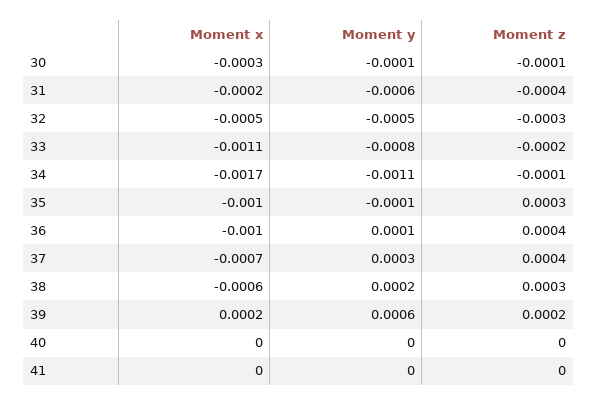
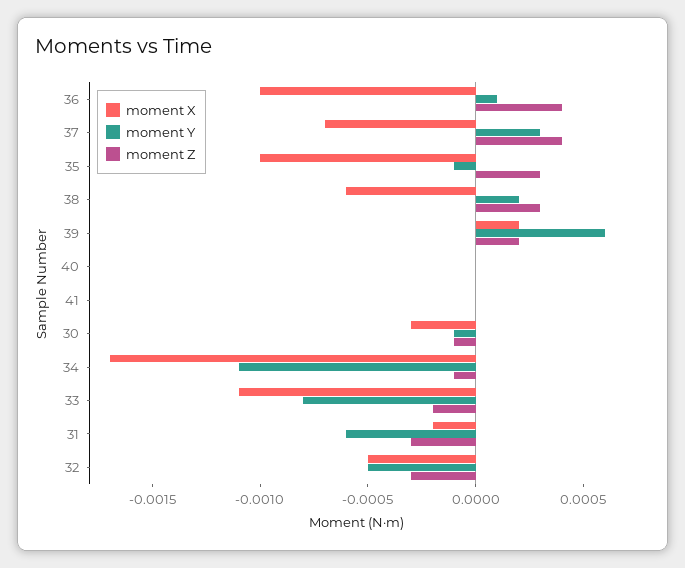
  {
    "Moment x": {
      "30": -0.0003,
      "31": -0.0002,
      "32": -0.0005,
      "33": -0.0011,
      "34": -0.0017,
      "35": -0.001,
      "36": -0.001,
      "37": -0.0007,
      "38": -0.0006,
      "39": 0.0002,
      "40": 0,
      "41": 0
    },
    "Moment y": {
      "30": -0.0001,
      "31": -0.0006,
      "32": -0.0005,
      "33": -0.0008,
      "34": -0.0011,
      "35": -0.0001,
      "36": 0.0001,
      "37": 0.0003,
      "38": 0.0002,
      "39": 0.0006,
      "40": 0,
      "41": 0
    },
    "Moment z": {
      "30": -0.0001,
-     "31": -0.0004,
+     "31": -0.0003,
      "32": -0.0003,
      "33": -0.0002,
      "34": -0.0001,
      "35": 0.0003,
      "36": 0.0004,
      "37": 0.0004,
      "38": 0.0003,
      "39": 0.0002,
      "40": 0,
      "41": 0
    }
  }

